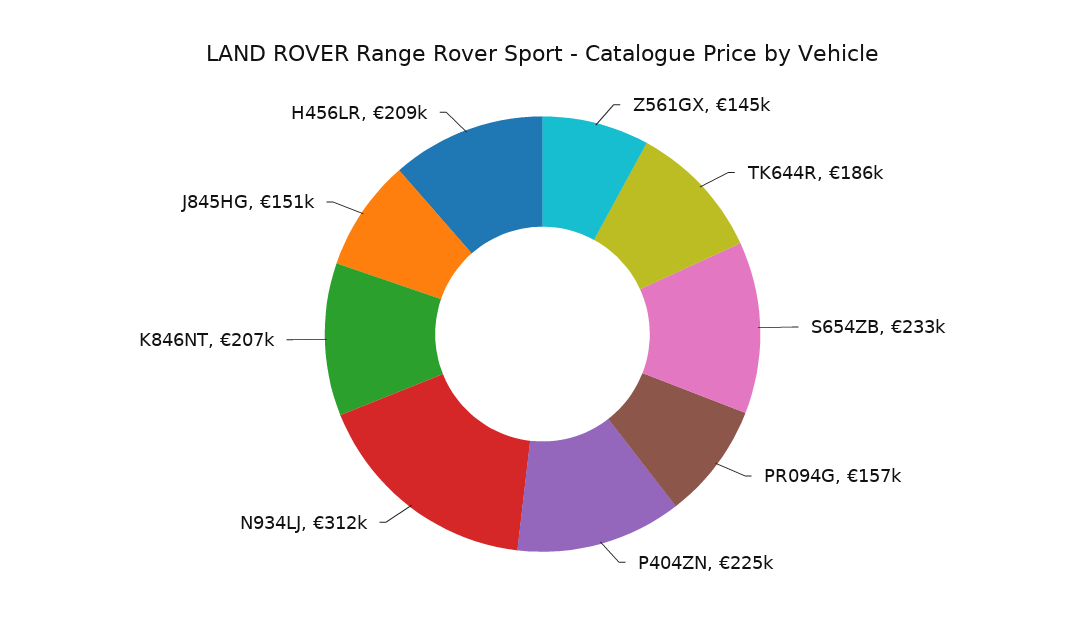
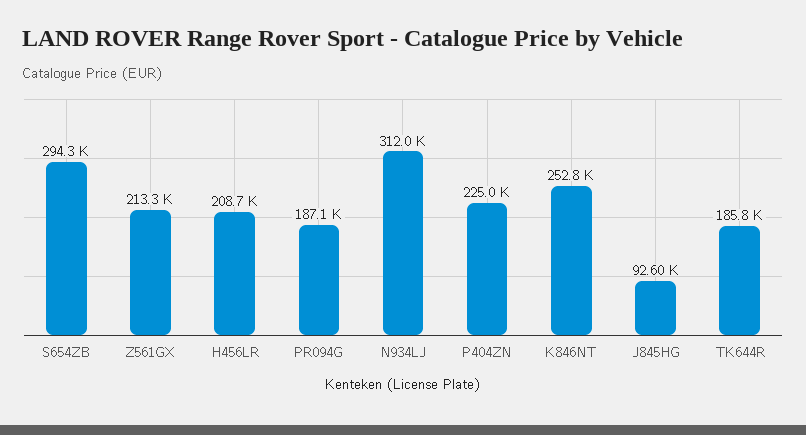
  {
-   "Z561GX": 145000,
+   "Z561GX": 213300,
    "TK644R": 185800,
-   "S654ZB": 233000,
+   "S654ZB": 294300,
-   "PR094G": 157000,
+   "PR094G": 187100,
    "P404ZN": 225000,
    "N934LJ": 312000,
-   "K846NT": 207000,
+   "K846NT": 252800,
-   "J845HG": 151000,
+   "J845HG": 92600,
    "H456LR": 208700
  }

